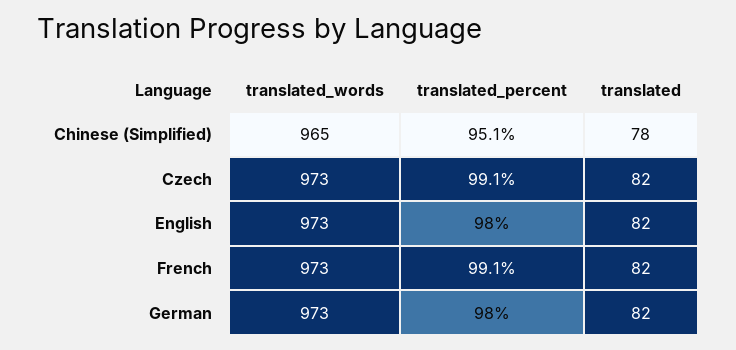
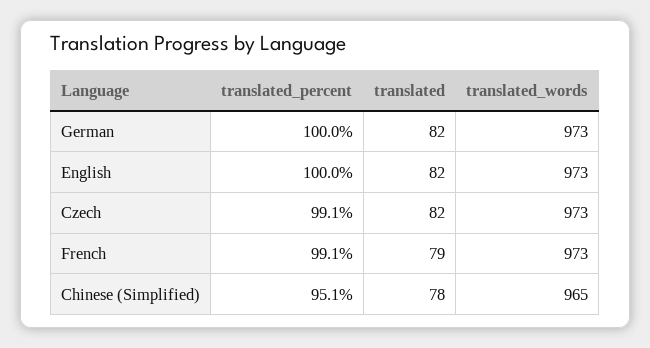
  {
    "translated_words": {
      "Chinese (Simplified)": 965,
      "Czech": 973,
      "English": 973,
      "French": 973,
      "German": 973
    },
    "translated_percent": {
      "Chinese (Simplified)": 95.1,
      "Czech": 99.1,
-     "English": 98,
+     "English": 100,
      "French": 99.1,
-     "German": 98
+     "German": 100
    },
    "translated": {
      "Chinese (Simplified)": 78,
      "Czech": 82,
      "English": 82,
-     "French": 82,
+     "French": 79,
      "German": 82
    }
  }

